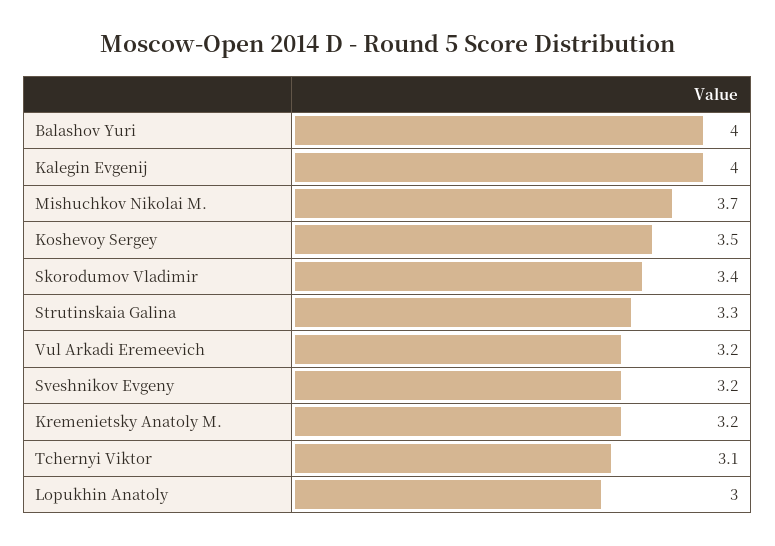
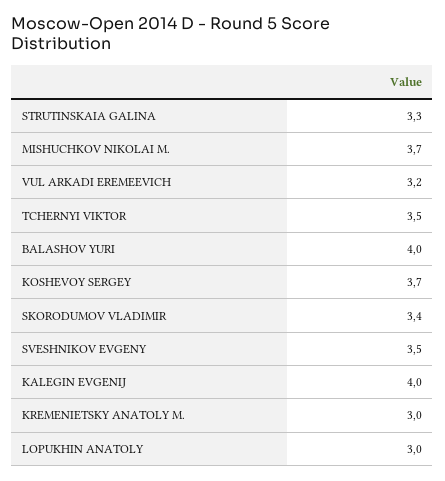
  {
    "Balashov Yuri": 4,
    "Kalegin Evgenij": 4,
    "Mishuchkov Nikolai M.": 3.7,
-   "Koshevoy Sergey": 3.5,
+   "Koshevoy Sergey": 3.7,
    "Skorodumov Vladimir": 3.4,
    "Strutinskaia Galina": 3.3,
    "Vul Arkadi Eremeevich": 3.2,
-   "Sveshnikov Evgeny": 3.2,
+   "Sveshnikov Evgeny": 3.5,
-   "Kremenietsky Anatoly M.": 3.2,
+   "Kremenietsky Anatoly M.": 3,
-   "Tchernyi Viktor": 3.1,
+   "Tchernyi Viktor": 3.5,
    "Lopukhin Anatoly": 3
  }

